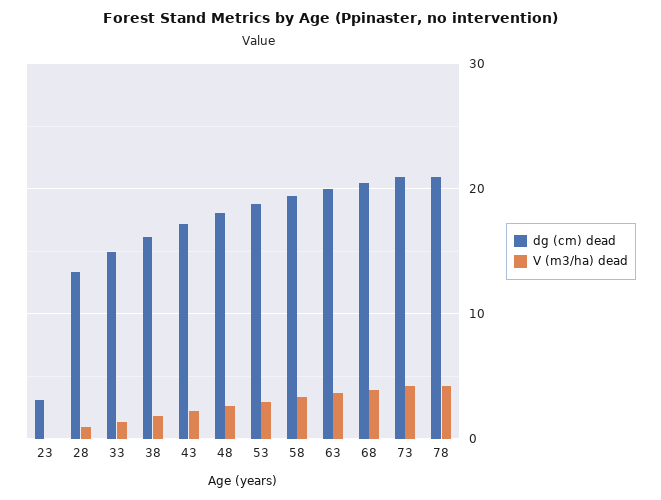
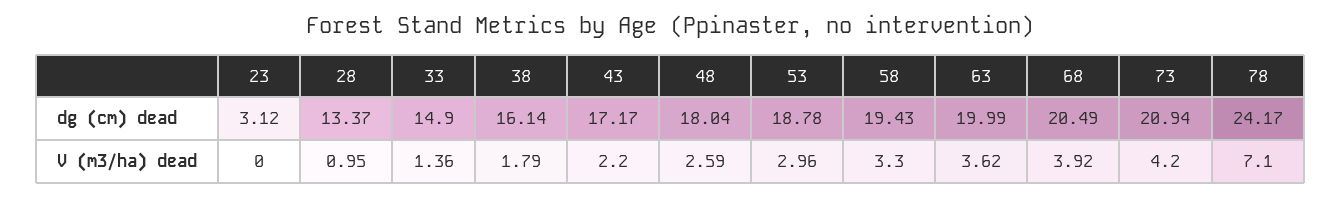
  {
    "dg (cm) dead": {
      "23": 3.12,
      "28": 13.37,
      "33": 14.9,
      "38": 16.14,
      "43": 17.17,
      "48": 18.04,
      "53": 18.78,
      "58": 19.43,
      "63": 19.99,
      "68": 20.49,
      "73": 20.94,
-     "78": 21
+     "78": 24.17
    },
    "V (m3/ha) dead": {
      "23": 0,
      "28": 0.95,
      "33": 1.36,
      "38": 1.79,
      "43": 2.2,
      "48": 2.59,
      "53": 2.96,
      "58": 3.3,
      "63": 3.62,
      "68": 3.92,
      "73": 4.2,
-     "78": 4
+     "78": 7.1
    }
  }

